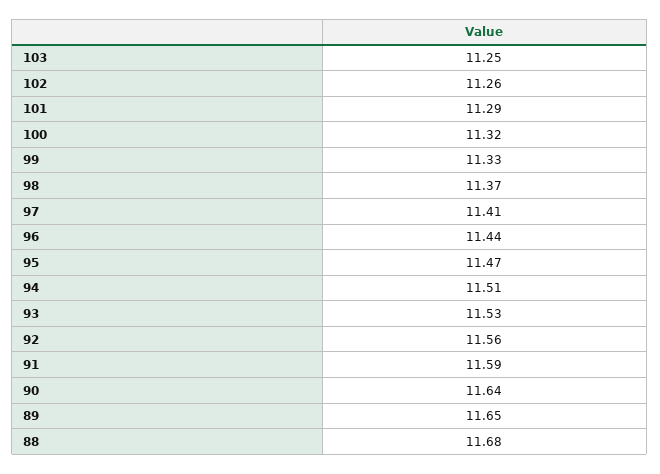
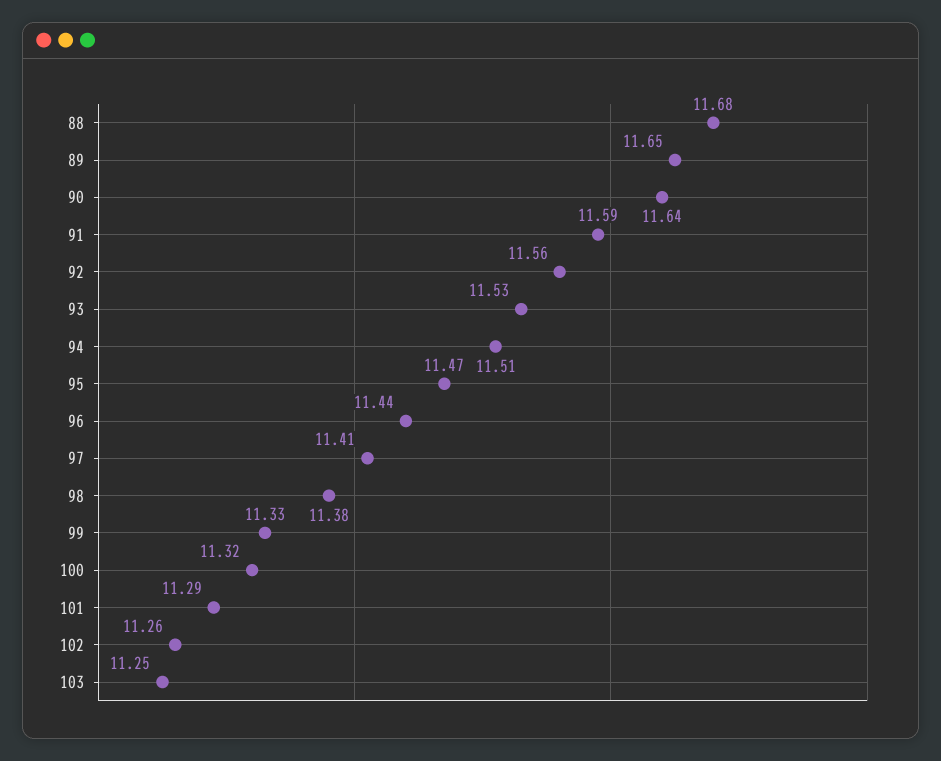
  {
    "103": 11.25,
    "102": 11.26,
    "101": 11.29,
    "100": 11.32,
    "99": 11.33,
-   "98": 11.37,
+   "98": 11.38,
    "97": 11.41,
    "96": 11.44,
    "95": 11.47,
    "94": 11.51,
    "93": 11.53,
    "92": 11.56,
    "91": 11.59,
    "90": 11.64,
    "89": 11.65,
    "88": 11.68
  }

